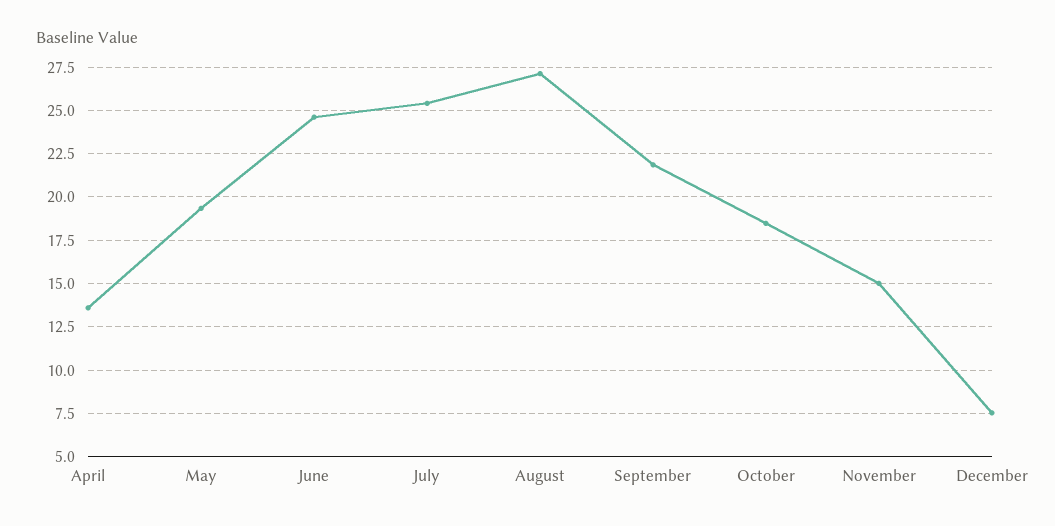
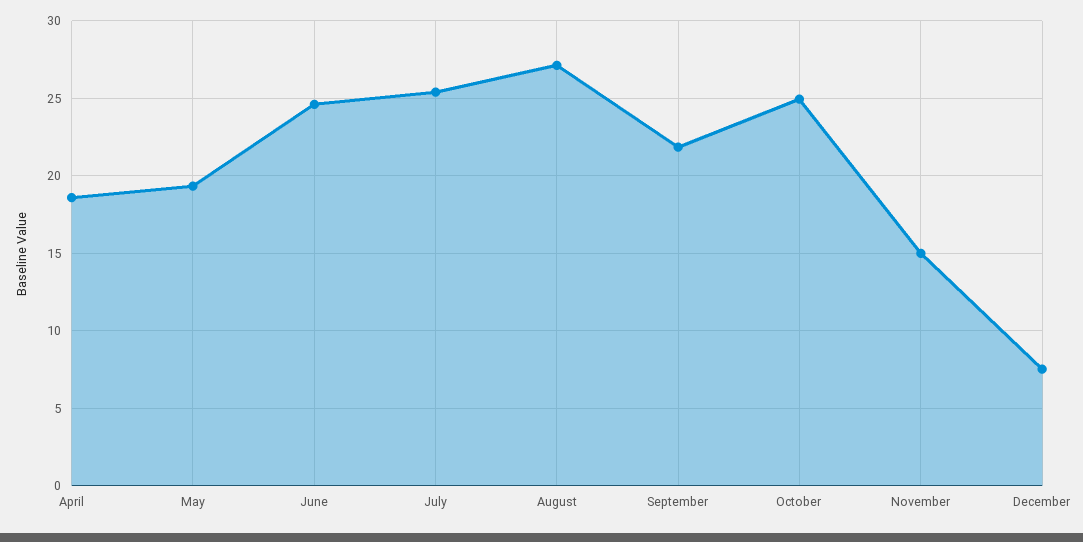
  {
-   "April": 13.5,
+   "April": 18.5,
    "May": 19.5,
    "June": 24.5,
    "July": 25.5,
    "August": 27,
    "September": 22,
-   "October": 18.5,
+   "October": 25,
    "November": 15,
    "December": 7.5
  }

